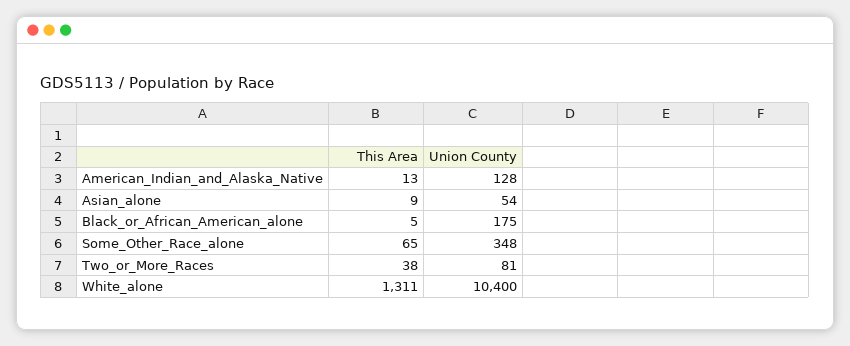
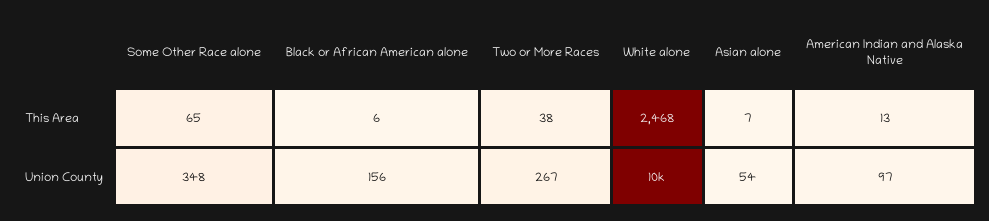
  {
    "This Area": {
      "American_Indian_and_Alaska_Native": 13,
-     "Asian_alone": 9,
+     "Asian_alone": 7,
-     "Black_or_African_American_alone": 5,
+     "Black_or_African_American_alone": 6,
      "Some_Other_Race_alone": 65,
      "Two_or_More_Races": 38,
-     "White_alone": 1311
+     "White_alone": 2468
    },
    "Union County": {
-     "American_Indian_and_Alaska_Native": 128,
+     "American_Indian_and_Alaska_Native": 97,
      "Asian_alone": 54,
-     "Black_or_African_American_alone": 175,
+     "Black_or_African_American_alone": 156,
      "Some_Other_Race_alone": 348,
-     "Two_or_More_Races": 81,
+     "Two_or_More_Races": 267,
      "White_alone": 10400
    }
  }

